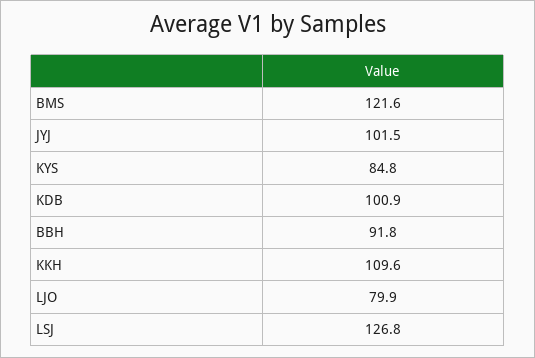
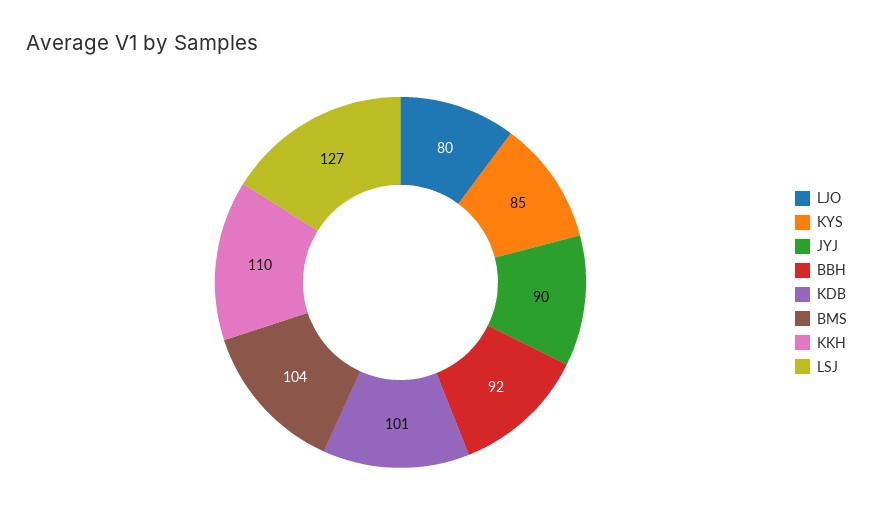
  {
-   "BMS": 121.6,
+   "BMS": 104,
-   "JYJ": 101.5,
+   "JYJ": 90,
    "KYS": 84.8,
    "KDB": 100.9,
    "BBH": 91.8,
    "KKH": 109.6,
    "LJO": 79.9,
    "LSJ": 126.8
  }

